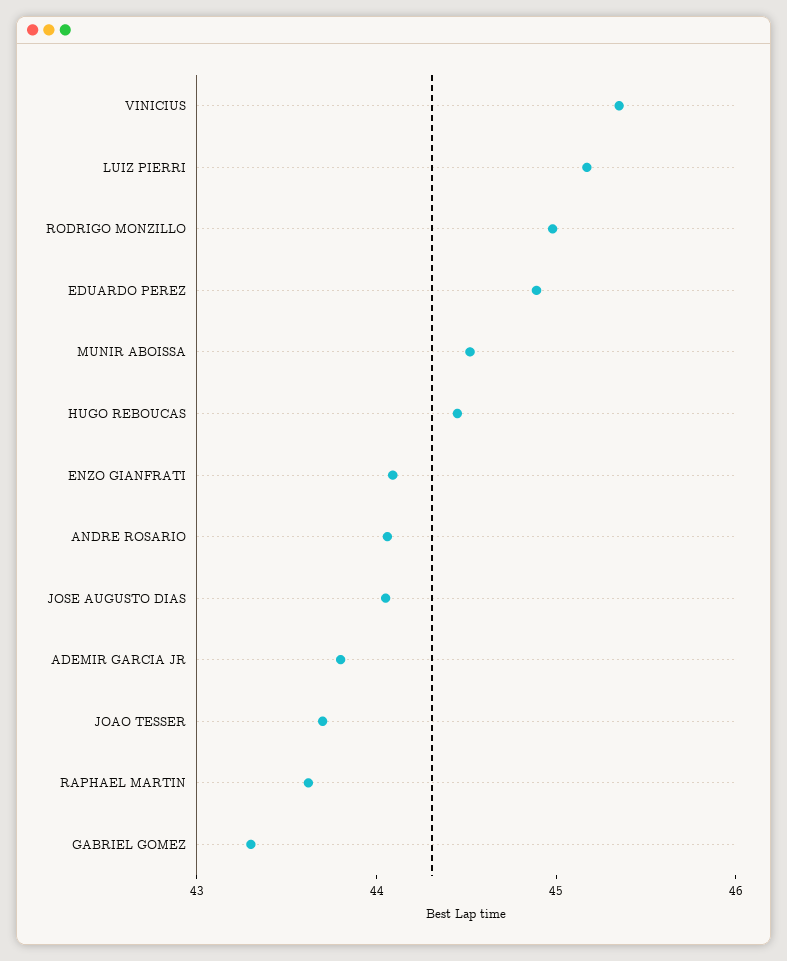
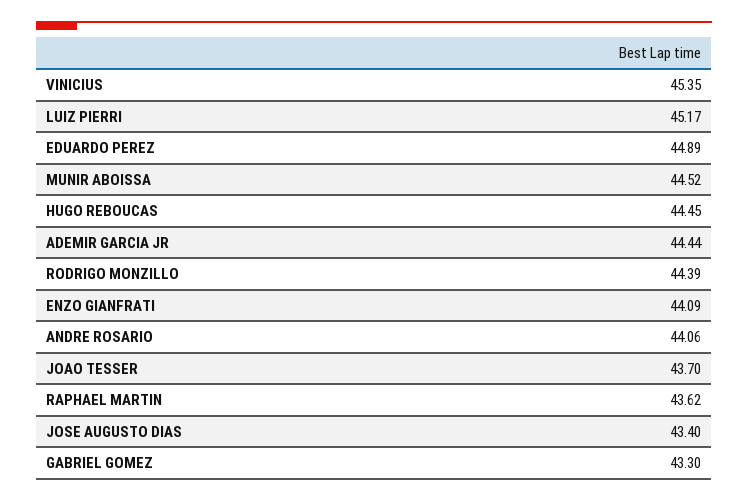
  {
    "VINICIUS": 45.35,
    "LUIZ PIERRI": 45.17,
-   "RODRIGO MONZILLO": 45,
+   "RODRIGO MONZILLO": 44.39,
    "EDUARDO PEREZ": 44.89,
    "MUNIR ABOISSA": 44.52,
    "HUGO REBOUCAS": 44.45,
    "ENZO GIANFRATI": 44.09,
    "ANDRE ROSARIO": 44.06,
-   "JOSE AUGUSTO DIAS": 44,
+   "JOSE AUGUSTO DIAS": 43.4,
-   "ADEMIR GARCIA JR": 43.8,
+   "ADEMIR GARCIA JR": 44.44,
    "JOAO TESSER": 43.7,
    "RAPHAEL MARTIN": 43.62,
    "GABRIEL GOMEZ": 43.3
  }

